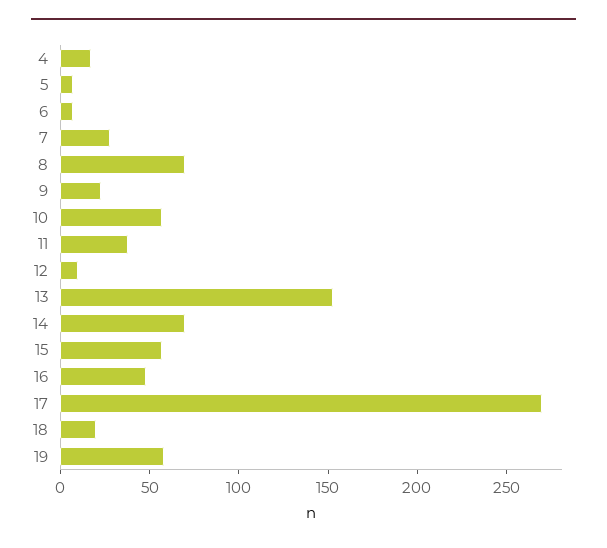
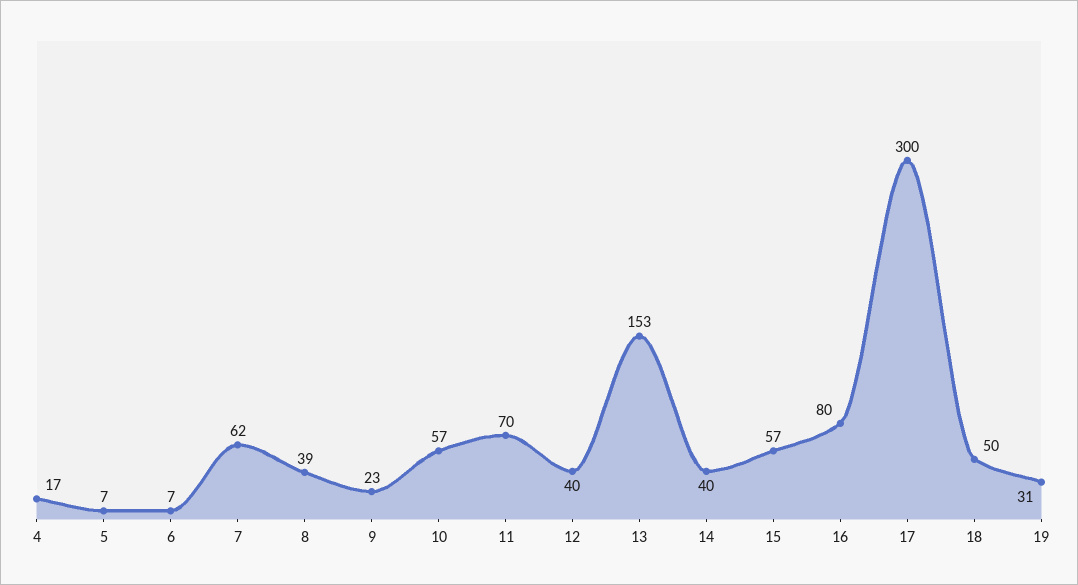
  {
    "4": 17,
    "5": 7,
    "6": 7,
-   "7": 30,
+   "7": 62,
-   "8": 70,
+   "8": 39,
    "9": 23,
    "10": 57,
-   "11": 40,
+   "11": 70,
-   "12": 10,
+   "12": 40,
    "13": 153,
-   "14": 70,
+   "14": 40,
    "15": 57,
-   "16": 50,
+   "16": 80,
-   "17": 270,
+   "17": 300,
-   "18": 20,
+   "18": 50,
-   "19": 60
+   "19": 31
  }

